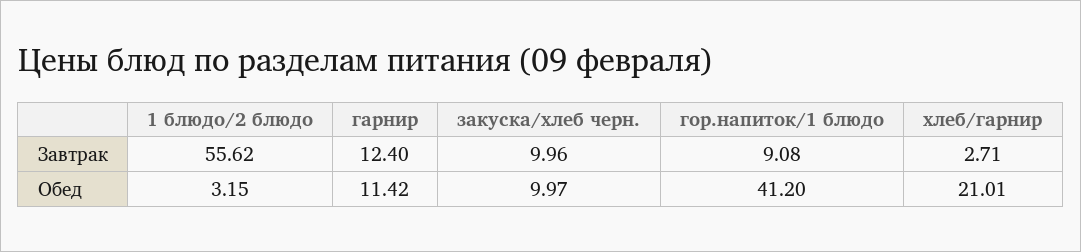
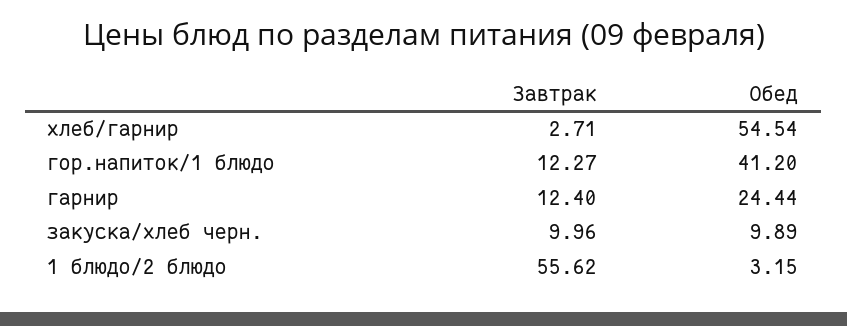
  {
    "1 блюдо/2 блюдо": {
      "Завтрак": 55.62,
      "Обед": 3.15
    },
    "гарнир": {
      "Завтрак": 12.4,
-     "Обед": 11.42
+     "Обед": 24.44
    },
    "закуска/хлеб черн.": {
      "Завтрак": 9.96,
-     "Обед": 9.97
+     "Обед": 9.89
    },
    "гор.напиток/1 блюдо": {
-     "Завтрак": 9.08,
+     "Завтрак": 12.27,
      "Обед": 41.2
    },
    "хлеб/гарнир": {
      "Завтрак": 2.71,
-     "Обед": 21.01
+     "Обед": 54.54
    }
  }

